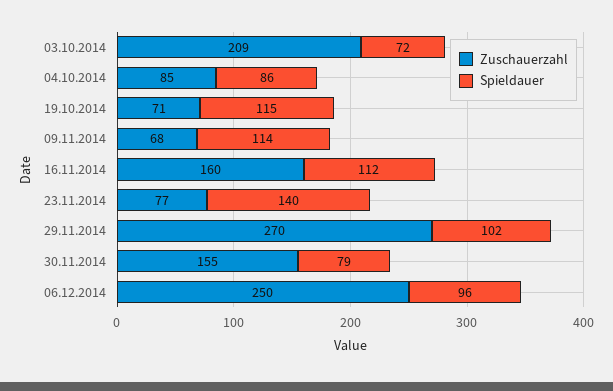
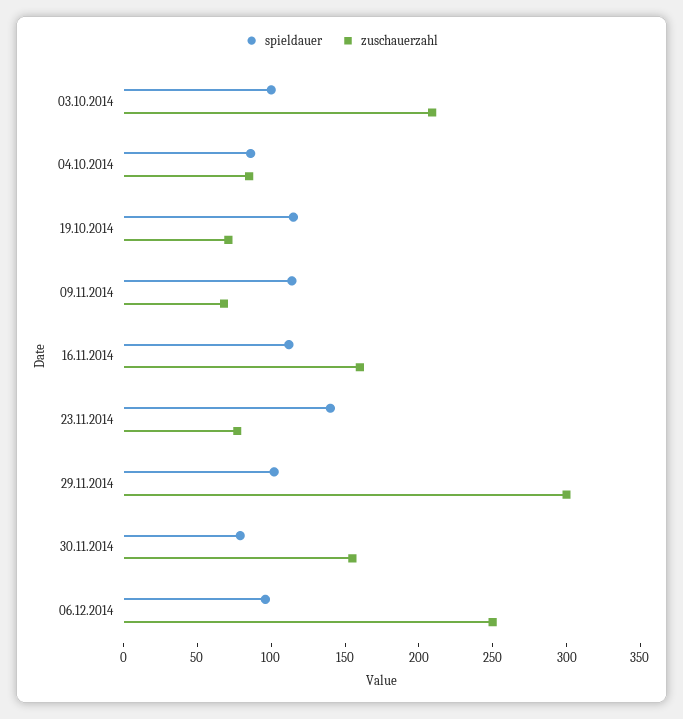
  {
    "Zuschauerzahl": {
      "03.10.2014": 209,
      "04.10.2014": 85,
      "19.10.2014": 71,
      "09.11.2014": 68,
      "16.11.2014": 160,
      "23.11.2014": 77,
-     "29.11.2014": 270,
+     "29.11.2014": 300,
      "30.11.2014": 155,
      "06.12.2014": 250
    },
    "Spieldauer": {
-     "03.10.2014": 72,
+     "03.10.2014": 100,
      "04.10.2014": 86,
      "19.10.2014": 115,
      "09.11.2014": 114,
      "16.11.2014": 112,
      "23.11.2014": 140,
      "29.11.2014": 102,
      "30.11.2014": 79,
      "06.12.2014": 96
    }
  }

